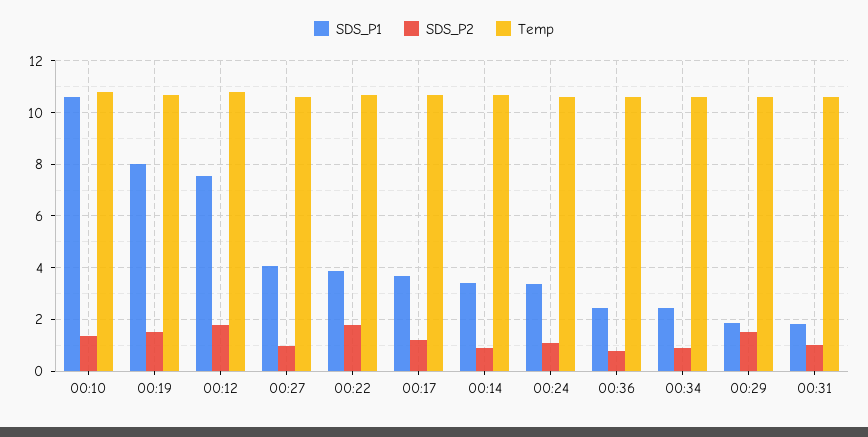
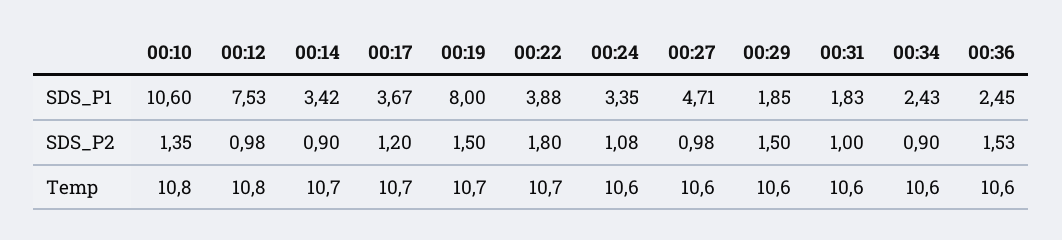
  {
    "SDS_P1": {
      "00:10": 10.6,
      "00:19": 8,
      "00:12": 7.53,
-     "00:27": 4,
+     "00:27": 4.71,
      "00:22": 3.88,
      "00:17": 3.67,
      "00:14": 3.42,
      "00:24": 3.35,
      "00:36": 2.45,
      "00:34": 2.43,
      "00:29": 1.85,
      "00:31": 1.83
    },
    "SDS_P2": {
      "00:10": 1.35,
      "00:19": 1.5,
-     "00:12": 1.75,
+     "00:12": 0.98,
      "00:27": 0.98,
      "00:22": 1.8,
      "00:17": 1.2,
      "00:14": 0.9,
      "00:24": 1.08,
-     "00:36": 0.75,
+     "00:36": 1.53,
      "00:34": 0.9,
      "00:29": 1.5,
      "00:31": 1
    },
    "Temp": {
      "00:10": 10.8,
      "00:19": 10.7,
      "00:12": 10.8,
      "00:27": 10.6,
      "00:22": 10.7,
      "00:17": 10.7,
      "00:14": 10.7,
      "00:24": 10.6,
      "00:36": 10.6,
      "00:34": 10.6,
      "00:29": 10.6,
      "00:31": 10.6
    }
  }

